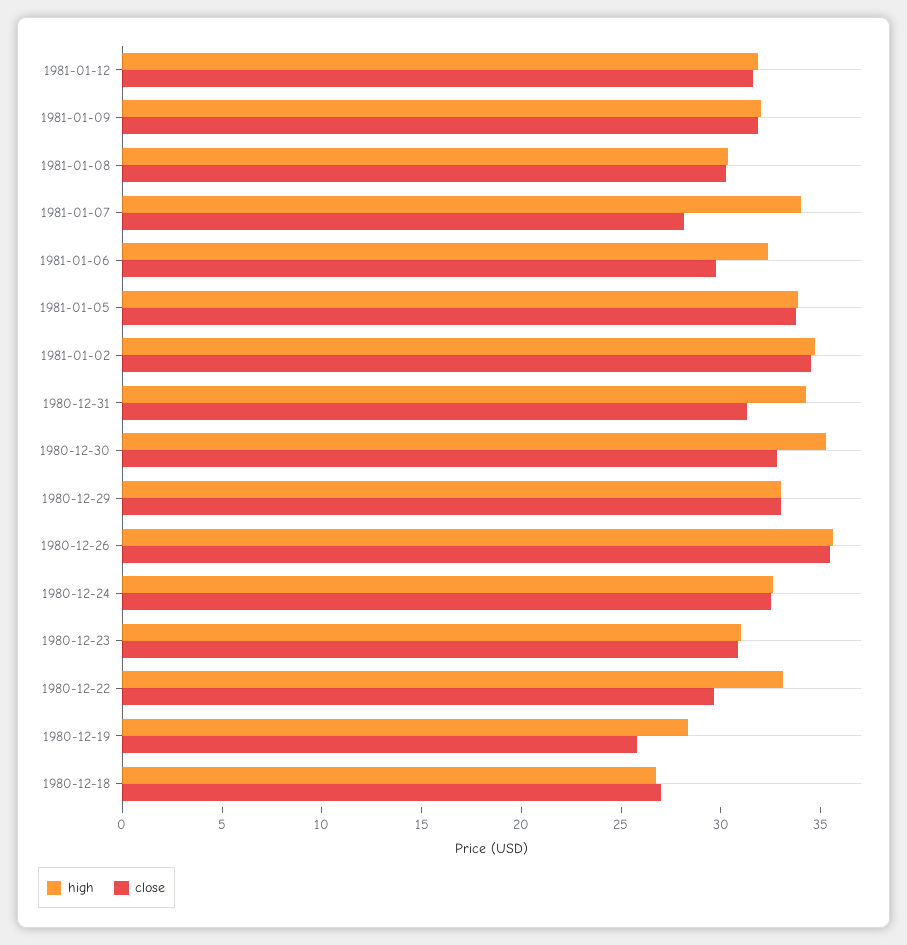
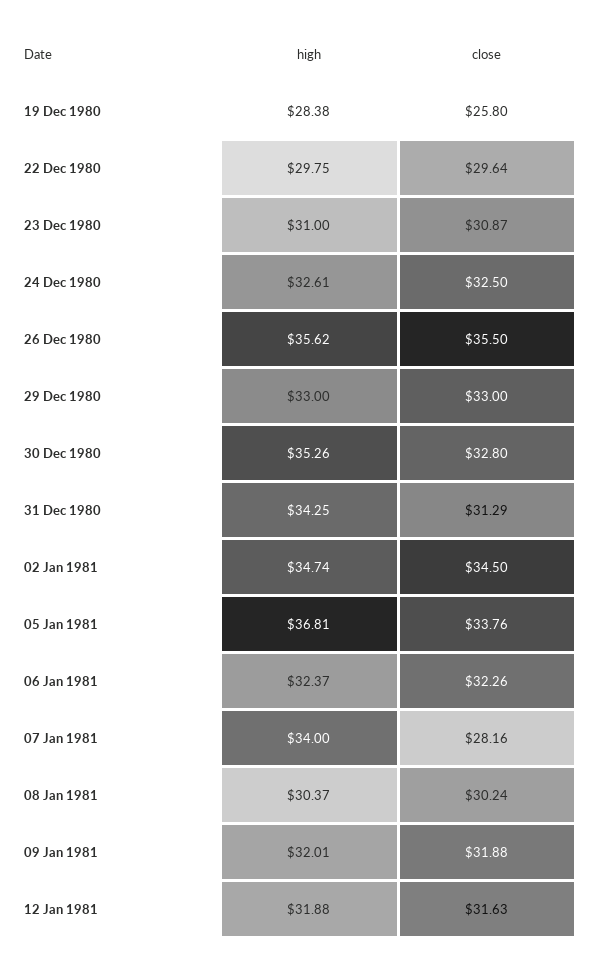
  {
    "high": {
      "1981-01-12": 31.88,
      "1981-01-09": 32.01,
      "1981-01-08": 30.37,
      "1981-01-07": 34,
      "1981-01-06": 32.37,
-     "1981-01-05": 34,
+     "1981-01-05": 36.81,
      "1981-01-02": 34.74,
      "1980-12-31": 34.25,
      "1980-12-30": 35.26,
      "1980-12-29": 33,
      "1980-12-26": 35.62,
      "1980-12-24": 32.61,
      "1980-12-23": 31,
-     "1980-12-22": 33,
+     "1980-12-22": 29.75,
-     "1980-12-19": 28.38,
+     "1980-12-19": 28.38
-     "1980-12-18": 27
    },
    "close": {
      "1981-01-12": 31.63,
      "1981-01-09": 31.88,
      "1981-01-08": 30.24,
      "1981-01-07": 28.16,
-     "1981-01-06": 30,
+     "1981-01-06": 32.26,
      "1981-01-05": 33.76,
      "1981-01-02": 34.5,
      "1980-12-31": 31.29,
      "1980-12-30": 32.8,
      "1980-12-29": 33,
      "1980-12-26": 35.5,
      "1980-12-24": 32.5,
      "1980-12-23": 30.87,
      "1980-12-22": 29.64,
-     "1980-12-19": 25.8,
+     "1980-12-19": 25.8
-     "1980-12-18": 27
    }
  }

